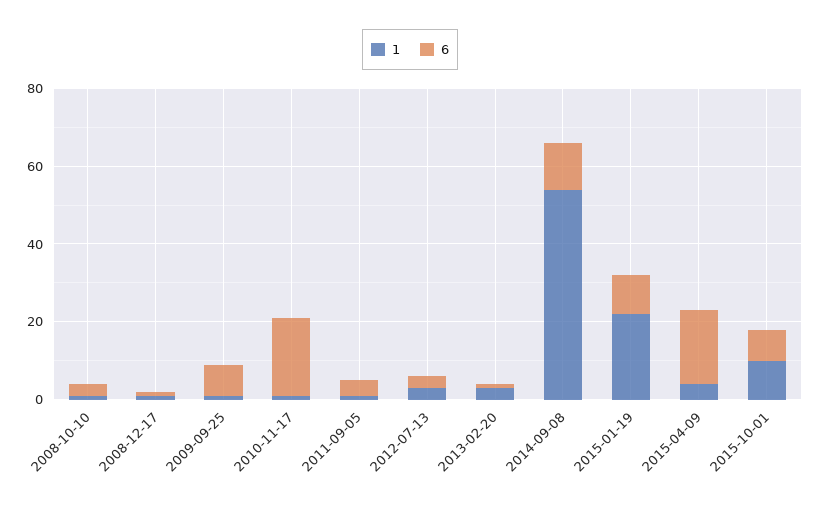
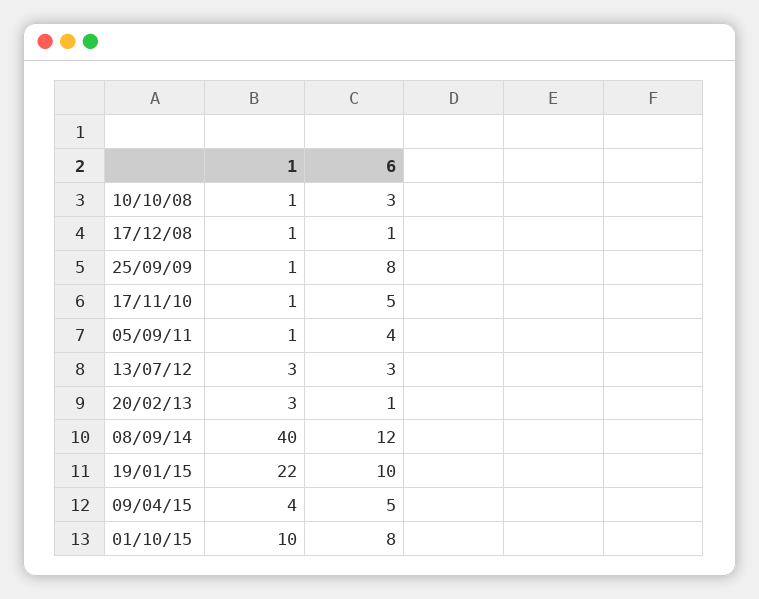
  {
    "1": {
      "2008-10-10": 1,
      "2008-12-17": 1,
      "2009-09-25": 1,
      "2010-11-17": 1,
      "2011-09-05": 1,
      "2012-07-13": 3,
      "2013-02-20": 3,
-     "2014-09-08": 55,
+     "2014-09-08": 40,
      "2015-01-19": 22,
      "2015-04-09": 4,
      "2015-10-01": 10
    },
    "6": {
      "2008-10-10": 3,
      "2008-12-17": 1,
      "2009-09-25": 8,
-     "2010-11-17": 20,
+     "2010-11-17": 5,
      "2011-09-05": 4,
      "2012-07-13": 3,
      "2013-02-20": 1,
      "2014-09-08": 12,
      "2015-01-19": 10,
-     "2015-04-09": 20,
+     "2015-04-09": 5,
      "2015-10-01": 8
    }
  }

